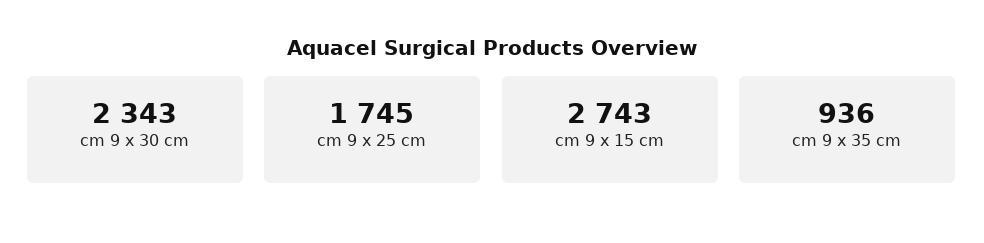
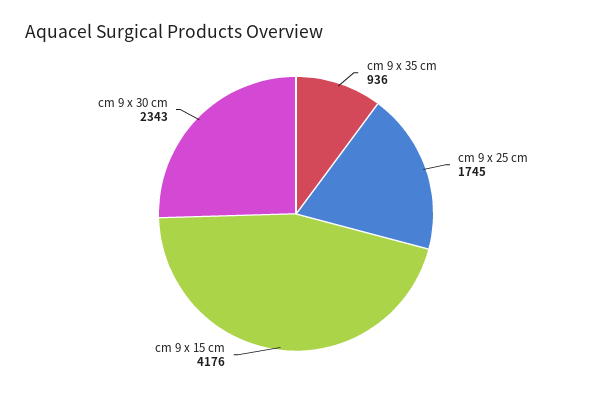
  {
    "cm 9 x 30 cm": 2343,
    "cm 9 x 25 cm": 1745,
-   "cm 9 x 15 cm": 2743,
+   "cm 9 x 15 cm": 4176,
    "cm 9 x 35 cm": 936
  }

